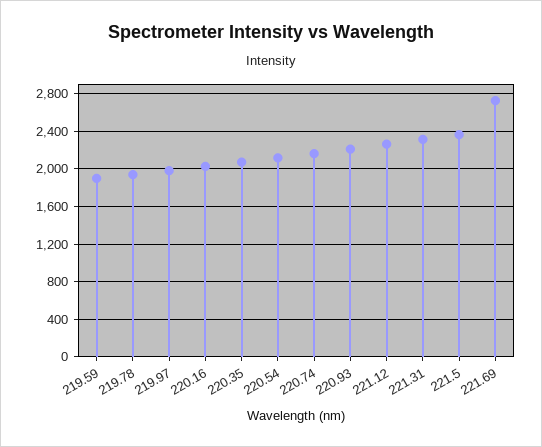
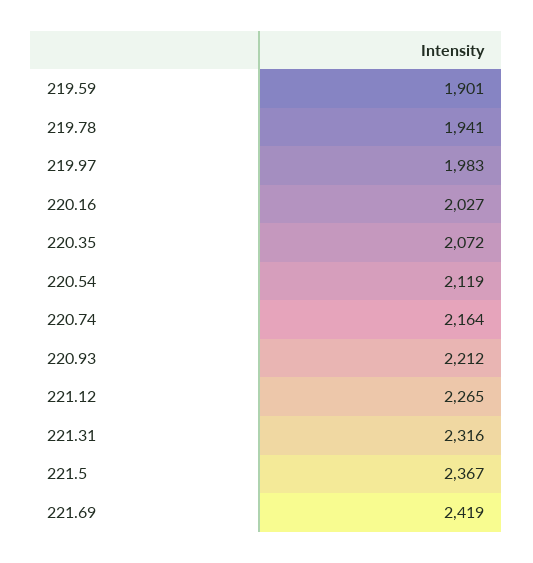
  {
    "219.59": 1901,
    "219.78": 1941,
    "219.97": 1983,
    "220.16": 2027,
    "220.35": 2072,
    "220.54": 2119,
    "220.74": 2164,
    "220.93": 2212,
    "221.12": 2265,
    "221.31": 2316,
    "221.5": 2367,
-   "221.69": 2700
+   "221.69": 2419
  }

